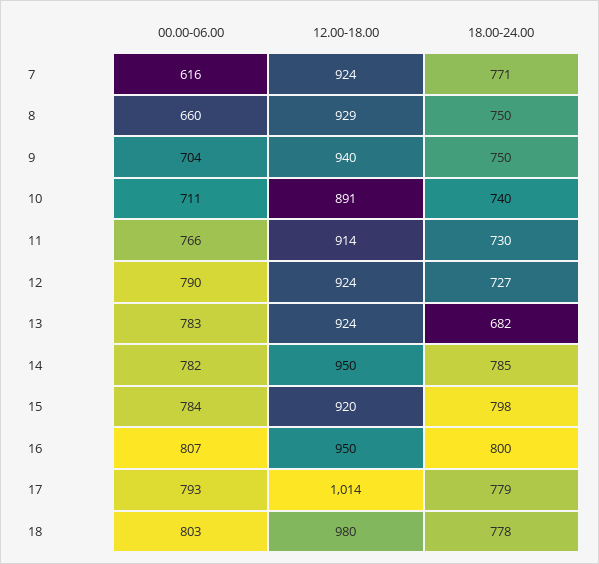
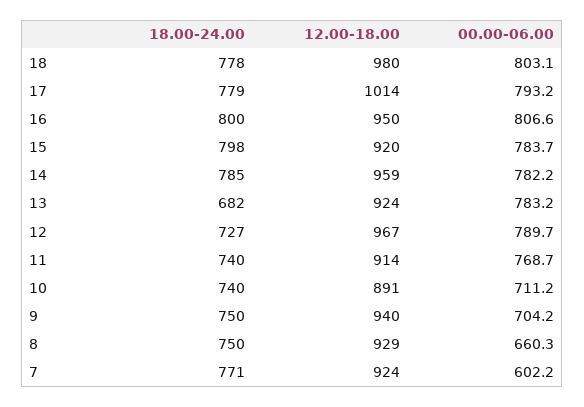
  {
    "00.00-06.00": {
-     "7": 616,
+     "7": 602.2,
      "8": 660.3,
      "9": 704.2,
      "10": 711.2,
-     "11": 766,
+     "11": 768.7,
      "12": 789.7,
      "13": 783.2,
      "14": 782.2,
      "15": 783.7,
      "16": 806.6,
      "17": 793.2,
      "18": 803.1
    },
    "12.00-18.00": {
      "7": 924,
      "8": 929,
      "9": 940,
      "10": 891,
      "11": 914,
-     "12": 924,
+     "12": 967,
      "13": 924,
-     "14": 950,
+     "14": 959,
      "15": 920,
      "16": 950,
      "17": 1014,
      "18": 980
    },
    "18.00-24.00": {
      "7": 771,
      "8": 750,
      "9": 750,
      "10": 740,
-     "11": 730,
+     "11": 740,
      "12": 727,
      "13": 682,
      "14": 785,
      "15": 798,
      "16": 800,
      "17": 779,
      "18": 778
    }
  }

